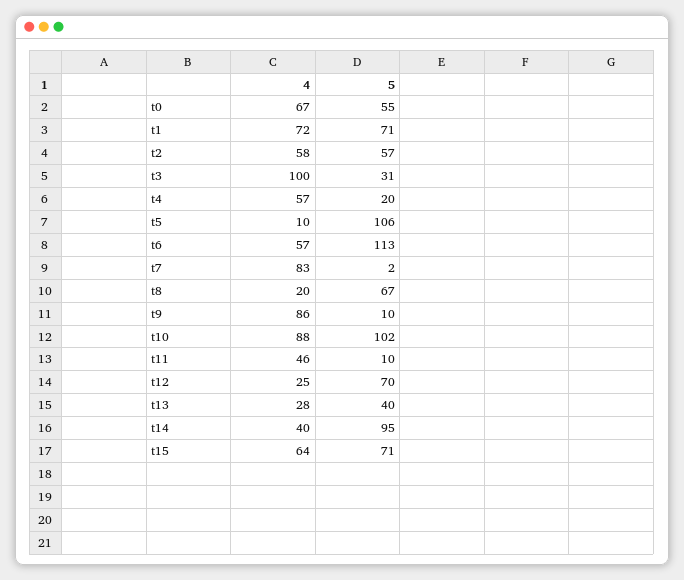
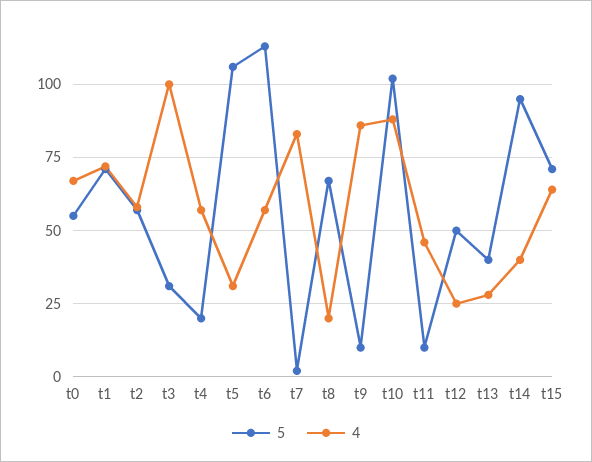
  {
    "4": {
      "t0": 67,
      "t1": 72,
      "t2": 58,
      "t3": 100,
      "t4": 57,
-     "t5": 10,
+     "t5": 30,
      "t6": 57,
      "t7": 83,
      "t8": 20,
      "t9": 86,
      "t10": 88,
      "t11": 46,
      "t12": 25,
      "t13": 28,
      "t14": 40,
      "t15": 64
    },
    "5": {
      "t0": 55,
      "t1": 71,
      "t2": 57,
      "t3": 31,
      "t4": 20,
      "t5": 106,
      "t6": 113,
      "t7": 2,
      "t8": 67,
      "t9": 10,
      "t10": 102,
      "t11": 10,
-     "t12": 70,
+     "t12": 50,
      "t13": 40,
      "t14": 95,
      "t15": 71
    }
  }

